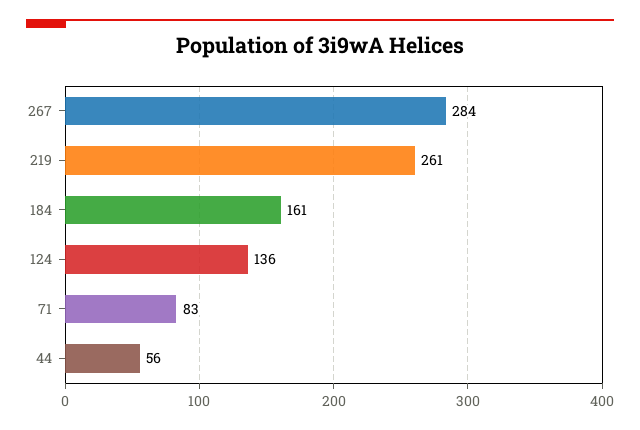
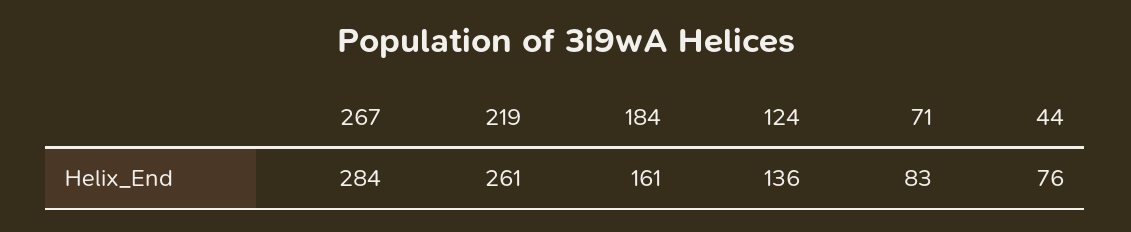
  {
    "267": 284,
    "219": 261,
    "184": 161,
    "124": 136,
    "71": 83,
-   "44": 56
+   "44": 76
  }

